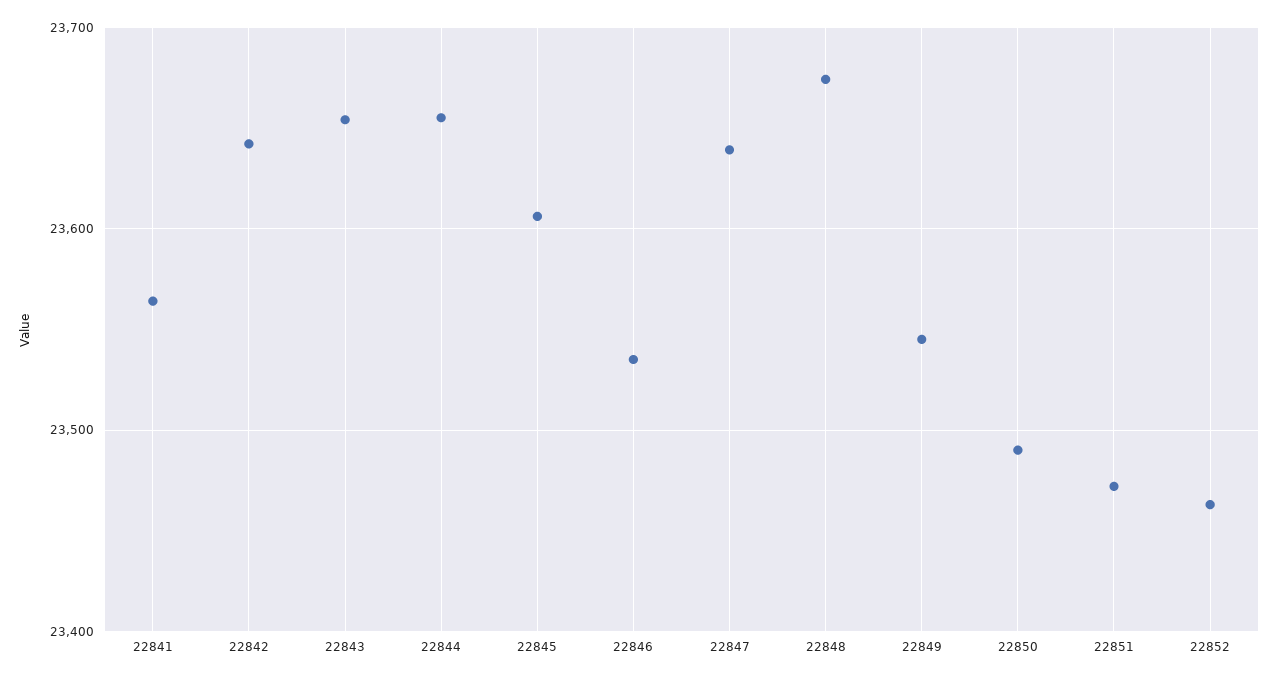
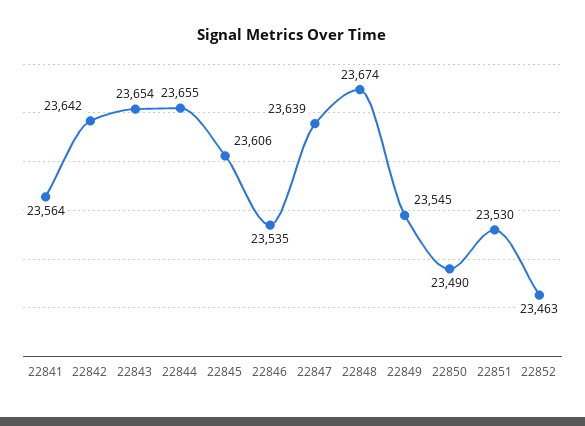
  {
    "22841": 23564,
    "22842": 23642,
    "22843": 23654,
    "22844": 23655,
    "22845": 23606,
    "22846": 23535,
    "22847": 23639,
    "22848": 23674,
    "22849": 23545,
    "22850": 23490,
-   "22851": 23470,
+   "22851": 23530,
    "22852": 23463
  }

